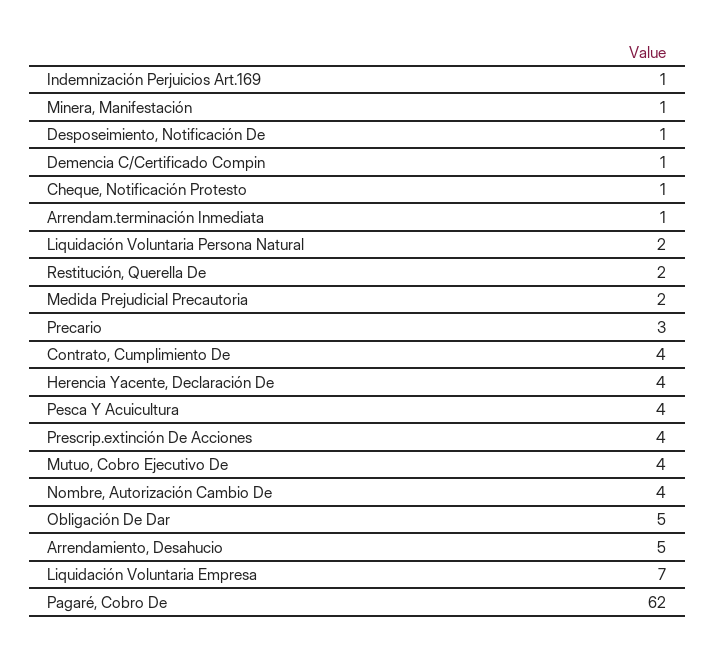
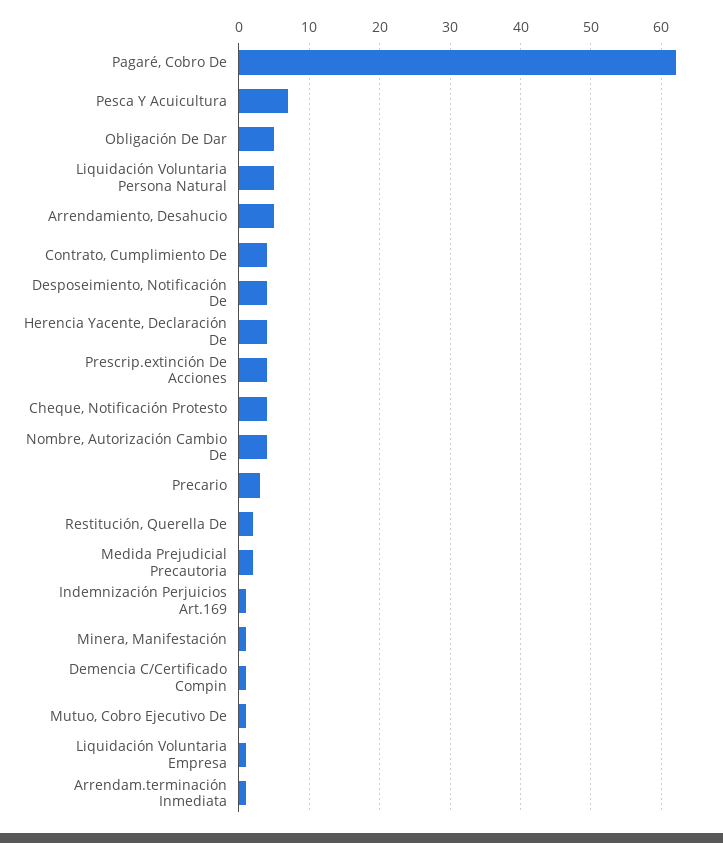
  {
    "Indemnización Perjuicios Art.169": 1,
    "Minera, Manifestación": 1,
-   "Desposeimiento, Notificación De": 1,
+   "Desposeimiento, Notificación De": 4,
    "Demencia C/Certificado Compin": 1,
-   "Cheque, Notificación Protesto": 1,
+   "Cheque, Notificación Protesto": 4,
    "Arrendam.terminación Inmediata": 1,
-   "Liquidación Voluntaria Persona Natural": 2,
+   "Liquidación Voluntaria Persona Natural": 5,
    "Restitución, Querella De": 2,
    "Medida Prejudicial Precautoria": 2,
    "Precario": 3,
    "Contrato, Cumplimiento De": 4,
    "Herencia Yacente, Declaración De": 4,
-   "Pesca Y Acuicultura": 4,
+   "Pesca Y Acuicultura": 7,
    "Prescrip.extinción De Acciones": 4,
-   "Mutuo, Cobro Ejecutivo De": 4,
+   "Mutuo, Cobro Ejecutivo De": 1,
    "Nombre, Autorización Cambio De": 4,
    "Obligación De Dar": 5,
    "Arrendamiento, Desahucio": 5,
-   "Liquidación Voluntaria Empresa": 7,
+   "Liquidación Voluntaria Empresa": 1,
    "Pagaré, Cobro De": 62
  }

